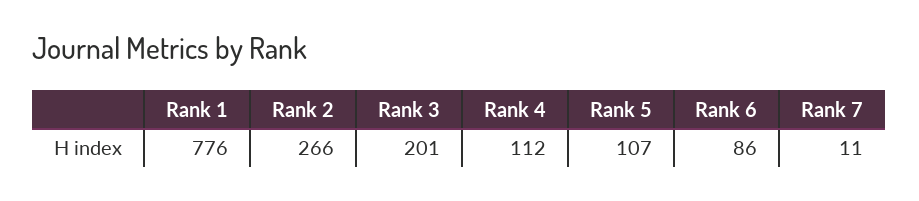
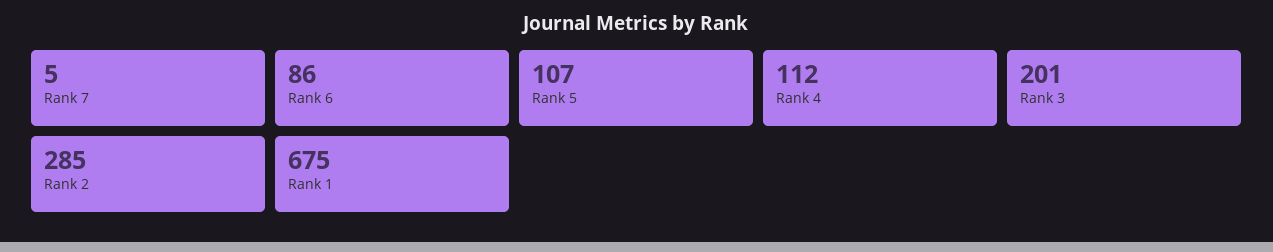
  {
-   "Rank 1": 776,
+   "Rank 1": 675,
-   "Rank 2": 266,
+   "Rank 2": 285,
    "Rank 3": 201,
    "Rank 4": 112,
    "Rank 5": 107,
    "Rank 6": 86,
-   "Rank 7": 11
+   "Rank 7": 5
  }

